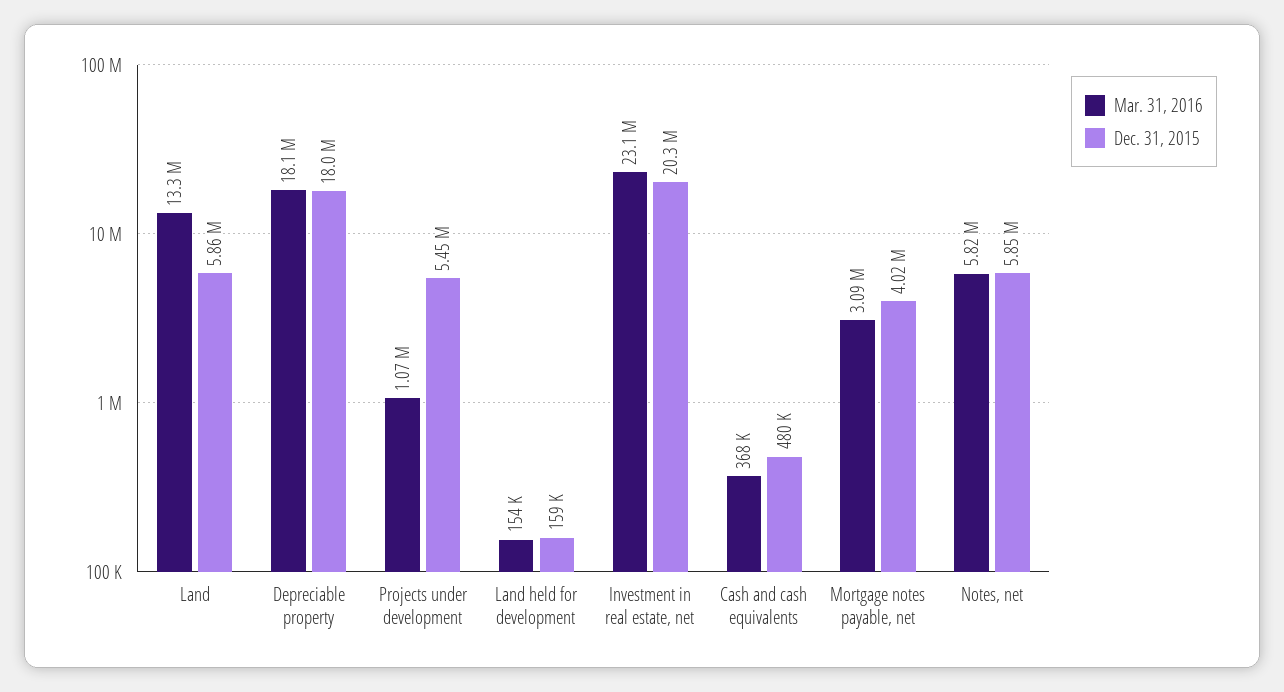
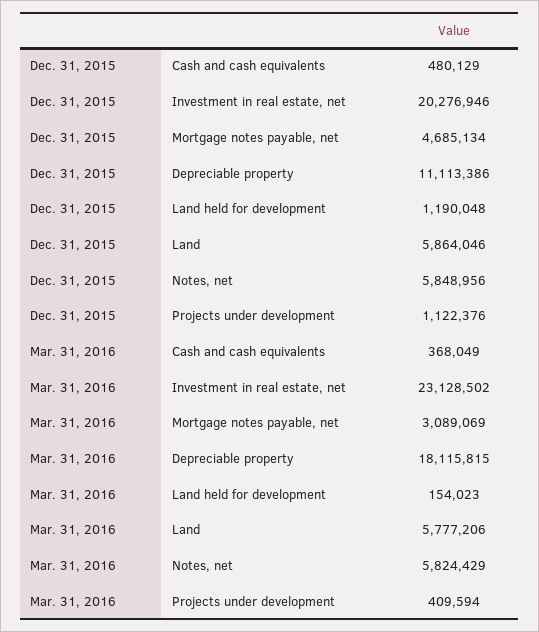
  {
    "Mar. 31, 2016": {
-     "Land": 13300000,
+     "Land": 5777206,
      "Depreciable property": 18115815,
-     "Projects under development": 1070000,
+     "Projects under development": 409594,
      "Land held for development": 154023,
      "Investment in real estate, net": 23128502,
      "Cash and cash equivalents": 368049,
      "Mortgage notes payable, net": 3089069,
      "Notes, net": 5824429
    },
    "Dec. 31, 2015": {
      "Land": 5864046,
-     "Depreciable property": 18000000,
+     "Depreciable property": 11113386,
-     "Projects under development": 5450000,
+     "Projects under development": 1122376,
-     "Land held for development": 159000,
+     "Land held for development": 1190048,
      "Investment in real estate, net": 20276946,
      "Cash and cash equivalents": 480129,
-     "Mortgage notes payable, net": 4020000,
+     "Mortgage notes payable, net": 4685134,
      "Notes, net": 5848956
    }
  }

